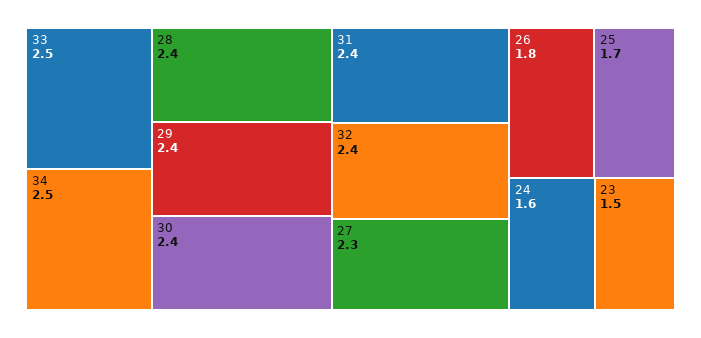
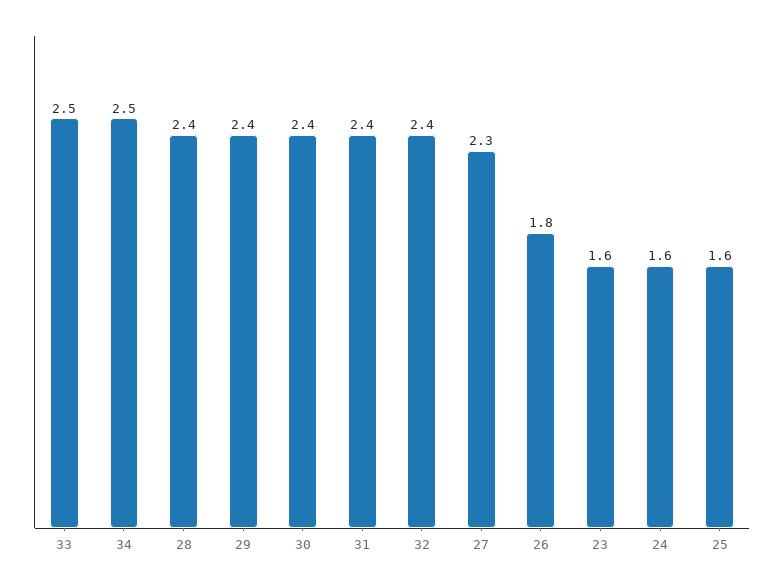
  {
    "33": 2.5,
    "34": 2.5,
    "28": 2.4,
    "29": 2.4,
    "30": 2.4,
    "31": 2.4,
    "32": 2.4,
    "27": 2.3,
    "26": 1.8,
-   "25": 1.7,
+   "25": 1.6,
    "24": 1.6,
-   "23": 1.5
+   "23": 1.6
  }

